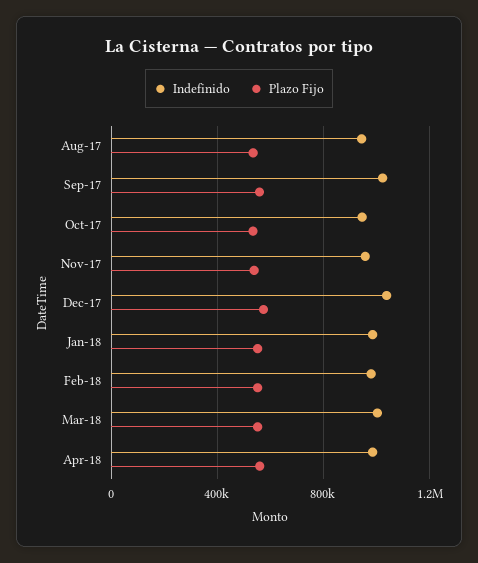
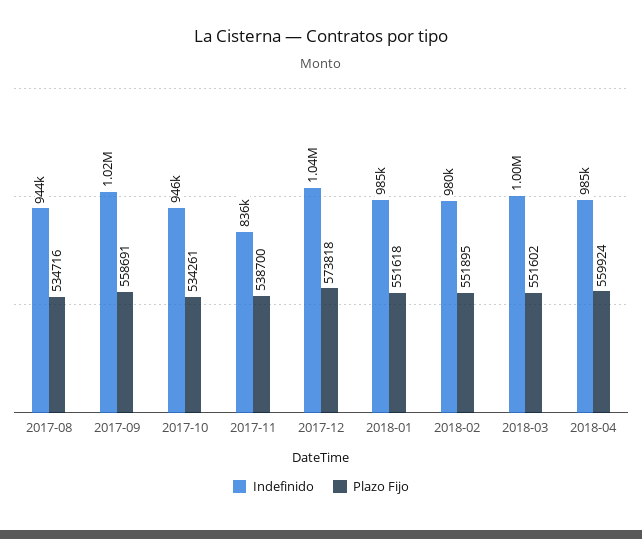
  {
    "Indefinido": {
      "Aug-17": 944000,
      "Sep-17": 1020000,
      "Oct-17": 946000,
-     "Nov-17": 950000,
+     "Nov-17": 836000,
      "Dec-17": 1040000,
      "Jan-18": 985000,
      "Feb-18": 980000,
      "Mar-18": 1000000,
      "Apr-18": 985000
    },
    "Plazo Fijo": {
      "Aug-17": 534716,
      "Sep-17": 558691,
      "Oct-17": 534261,
      "Nov-17": 538700,
      "Dec-17": 573818,
      "Jan-18": 551618,
      "Feb-18": 551895,
      "Mar-18": 551602,
      "Apr-18": 559924
    }
  }

